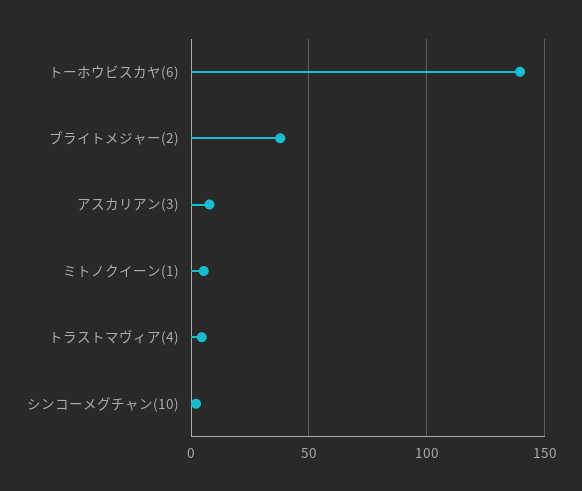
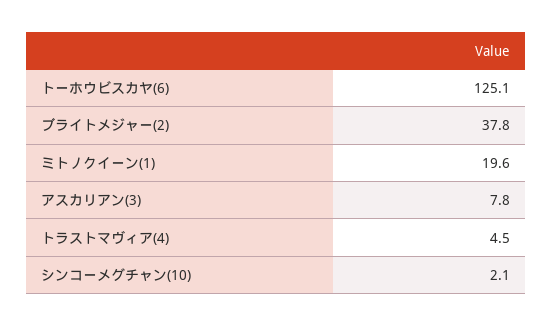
  {
-   "トーホウビスカヤ(6)": 140,
+   "トーホウビスカヤ(6)": 125.1,
    "ブライトメジャー(2)": 37.8,
    "アスカリアン(3)": 7.8,
-   "ミトノクイーン(1)": 5,
+   "ミトノクイーン(1)": 19.6,
    "トラストマヴィア(4)": 4.5,
    "シンコーメグチャン(10)": 2.1
  }

